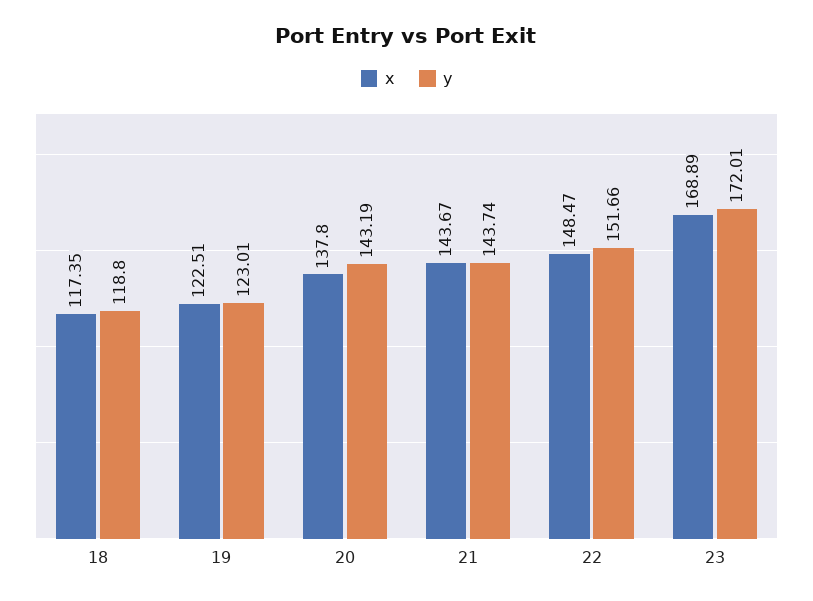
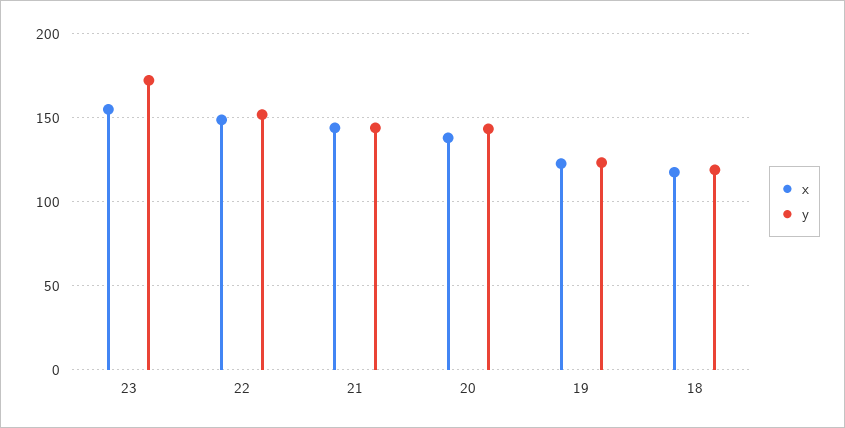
  {
    "x": {
      "18": 117.35,
      "19": 122.51,
      "20": 137.8,
      "21": 143.67,
      "22": 148.47,
-     "23": 168.89
+     "23": 155
    },
    "y": {
      "18": 118.8,
      "19": 123.01,
      "20": 143.19,
      "21": 143.74,
      "22": 151.66,
      "23": 172.01
    }
  }

